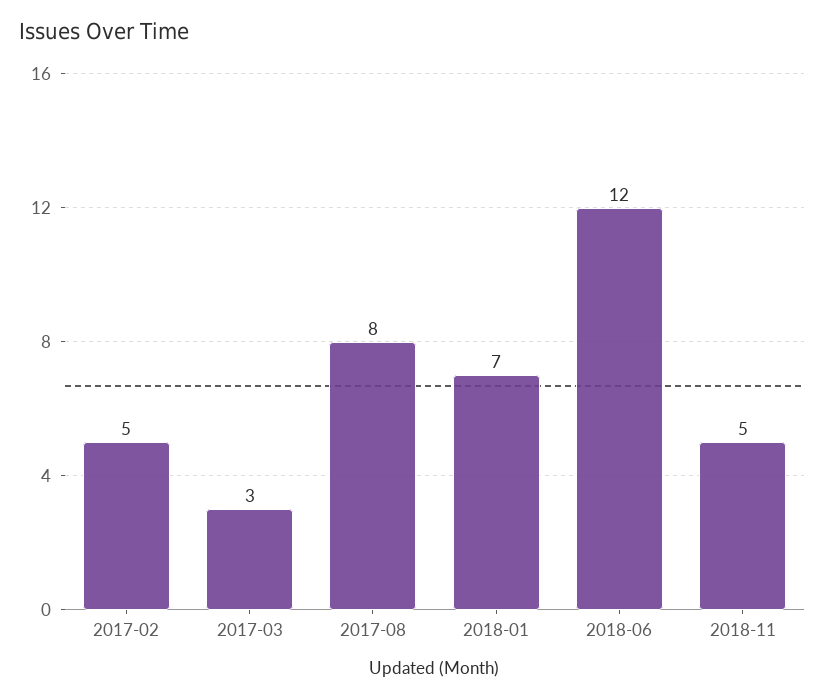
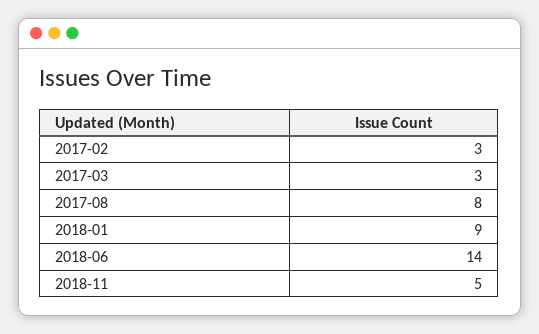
  {
-   "2017-02": 5,
+   "2017-02": 3,
    "2017-03": 3,
    "2017-08": 8,
-   "2018-01": 7,
+   "2018-01": 9,
-   "2018-06": 12,
+   "2018-06": 14,
    "2018-11": 5
  }

